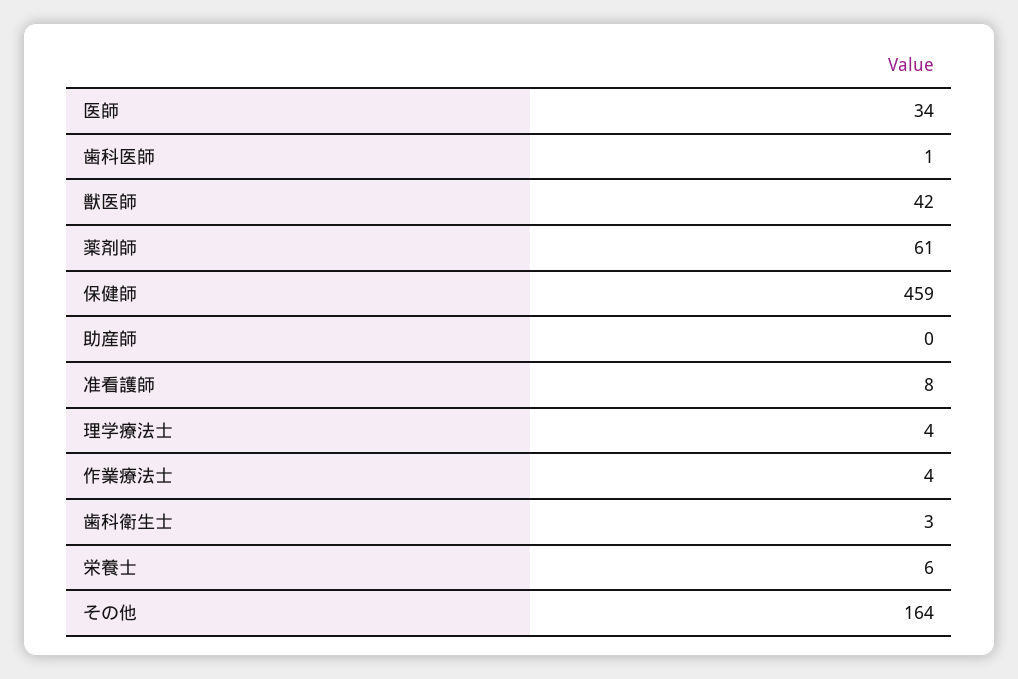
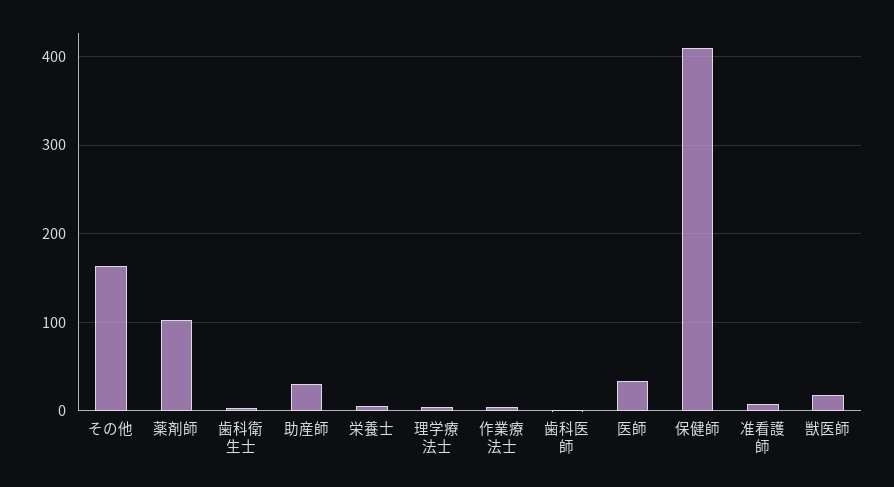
  {
    "医師": 34,
    "歯科医師": 1,
-   "獣医師": 42,
+   "獣医師": 20,
-   "薬剤師": 61,
+   "薬剤師": 100,
-   "保健師": 459,
+   "保健師": 410,
-   "助産師": 0,
+   "助産師": 30,
    "准看護師": 8,
    "理学療法士": 4,
    "作業療法士": 4,
    "歯科衛生士": 3,
    "栄養士": 6,
    "その他": 164
  }

